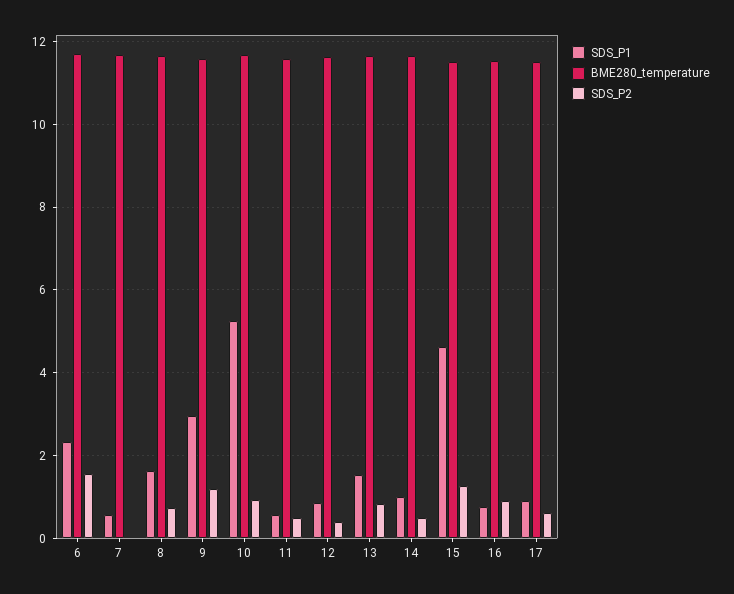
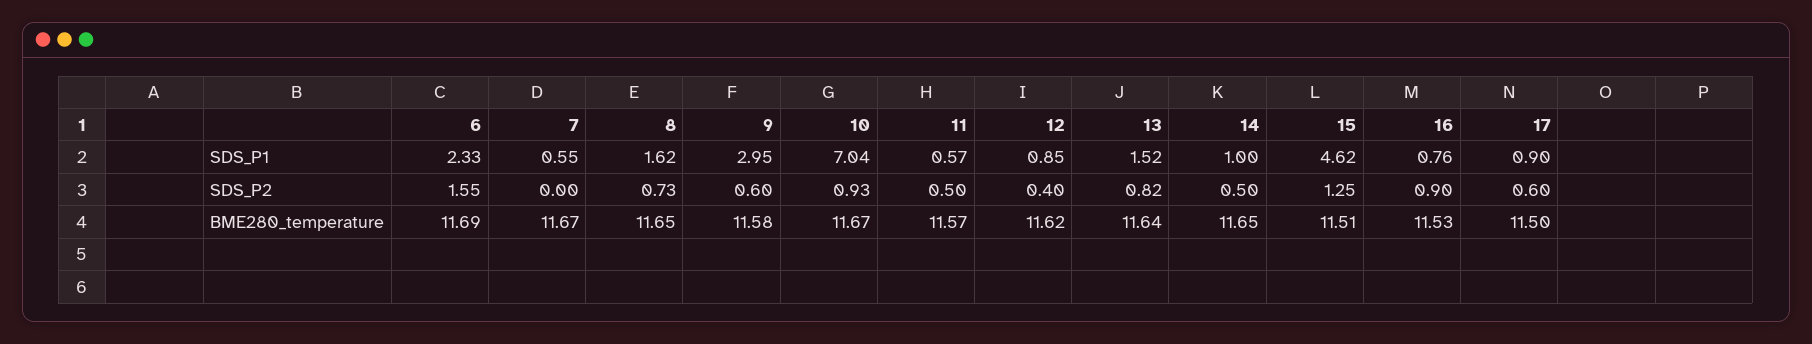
  {
    "SDS_P1": {
      "6": 2.33,
      "7": 0.55,
      "8": 1.62,
      "9": 2.95,
-     "10": 5.2,
+     "10": 7.04,
      "11": 0.57,
      "12": 0.85,
      "13": 1.52,
      "14": 1,
      "15": 4.62,
      "16": 0.76,
      "17": 0.9
    },
    "BME280_temperature": {
      "6": 11.69,
      "7": 11.67,
      "8": 11.65,
      "9": 11.58,
      "10": 11.67,
      "11": 11.57,
      "12": 11.62,
      "13": 11.64,
      "14": 11.65,
      "15": 11.51,
      "16": 11.53,
      "17": 11.5
    },
    "SDS_P2": {
      "6": 1.55,
      "7": 0,
      "8": 0.73,
-     "9": 1.2,
+     "9": 0.6,
      "10": 0.93,
      "11": 0.5,
      "12": 0.4,
      "13": 0.82,
      "14": 0.5,
      "15": 1.25,
      "16": 0.9,
      "17": 0.6
    }
  }

